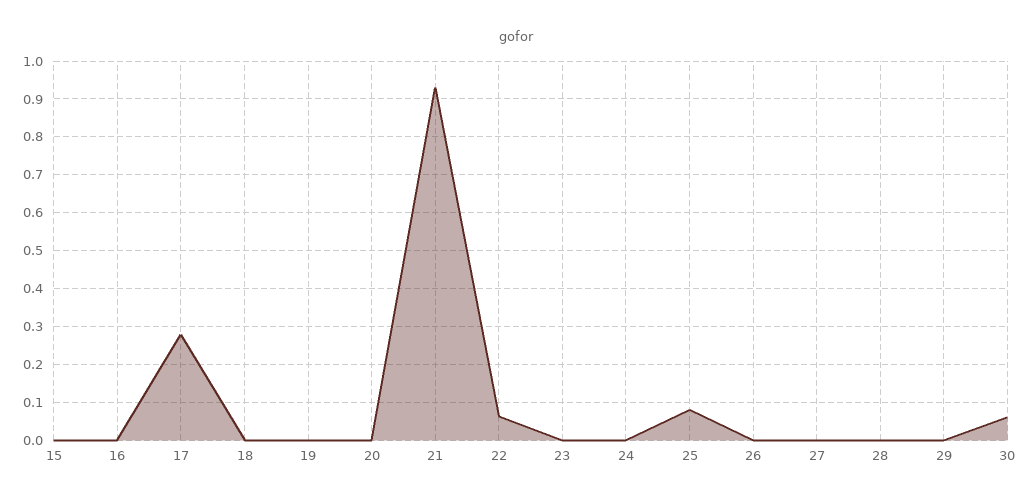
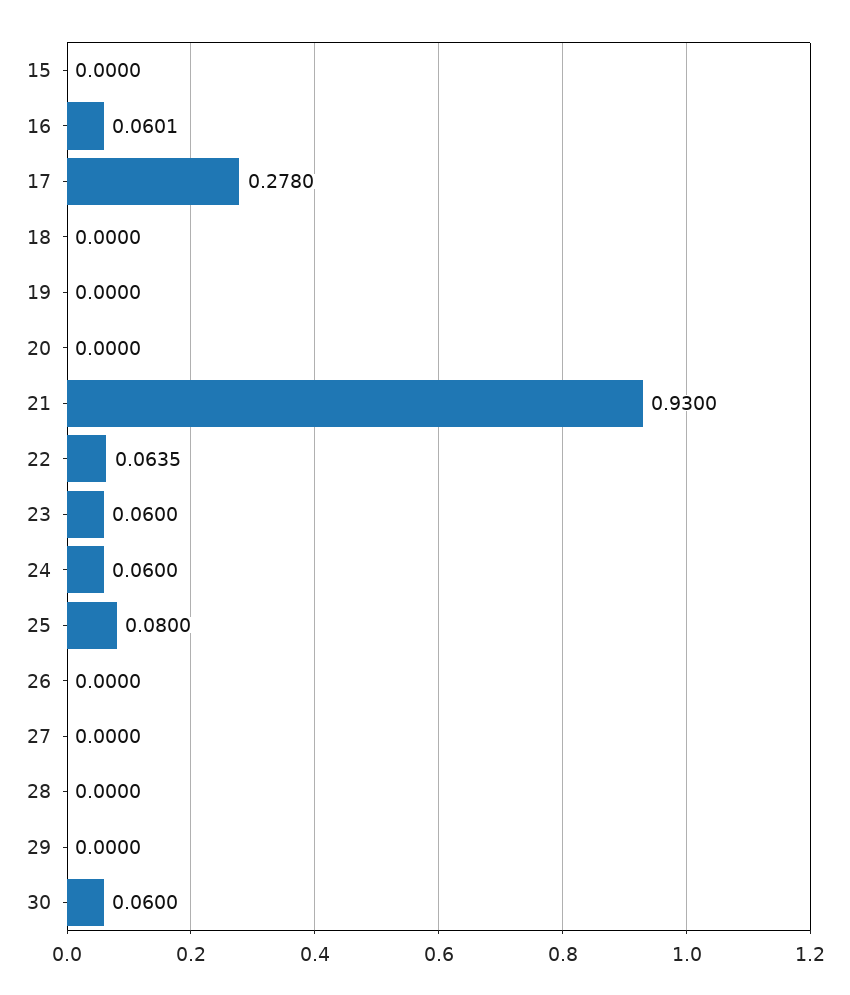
  {
    "15": 0,
-   "16": 0,
+   "16": 0.0601,
    "17": 0.278,
    "18": 0,
    "19": 0,
    "20": 0,
    "21": 0.93,
    "22": 0.0635,
-   "23": 0,
+   "23": 0.06,
-   "24": 0,
+   "24": 0.06,
    "25": 0.08,
    "26": 0,
    "27": 0,
    "28": 0,
    "29": 0,
    "30": 0.06
  }

